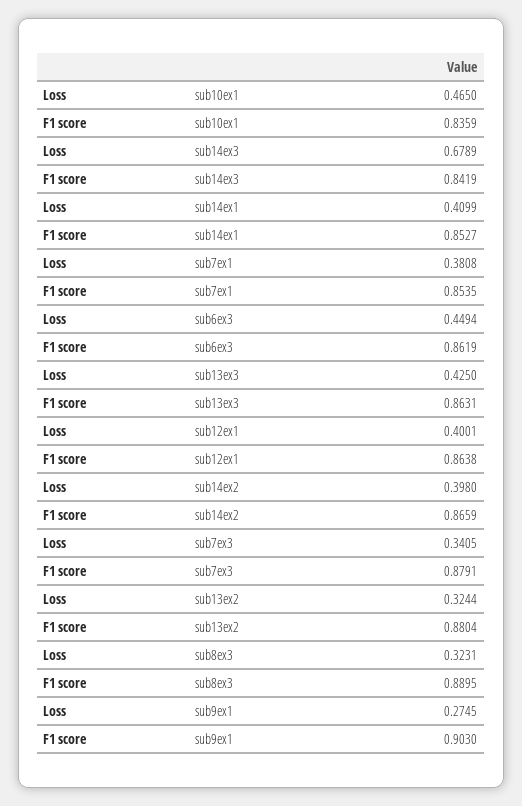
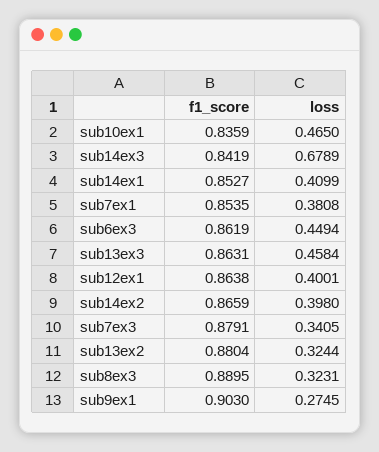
  {
    "Loss": {
      "sub10ex1": 0.465,
      "sub14ex3": 0.6789,
      "sub14ex1": 0.4099,
      "sub7ex1": 0.3808,
      "sub6ex3": 0.4494,
-     "sub13ex3": 0.425,
+     "sub13ex3": 0.4584,
      "sub12ex1": 0.4001,
      "sub14ex2": 0.398,
      "sub7ex3": 0.3405,
      "sub13ex2": 0.3244,
      "sub8ex3": 0.3231,
      "sub9ex1": 0.2745
    },
    "F1 score": {
      "sub10ex1": 0.8359,
      "sub14ex3": 0.8419,
      "sub14ex1": 0.8527,
      "sub7ex1": 0.8535,
      "sub6ex3": 0.8619,
      "sub13ex3": 0.8631,
      "sub12ex1": 0.8638,
      "sub14ex2": 0.8659,
      "sub7ex3": 0.8791,
      "sub13ex2": 0.8804,
      "sub8ex3": 0.8895,
      "sub9ex1": 0.903
    }
  }

